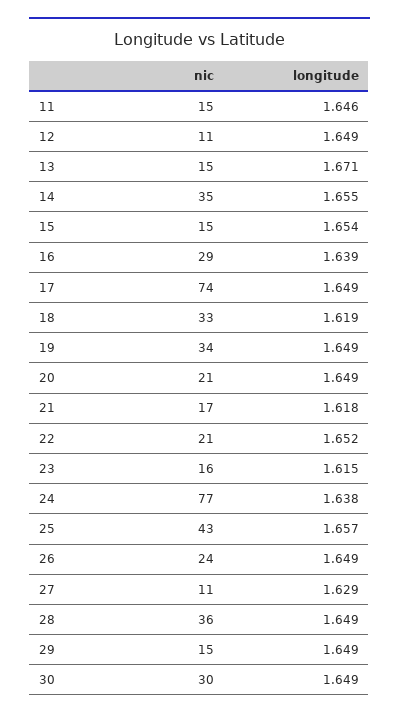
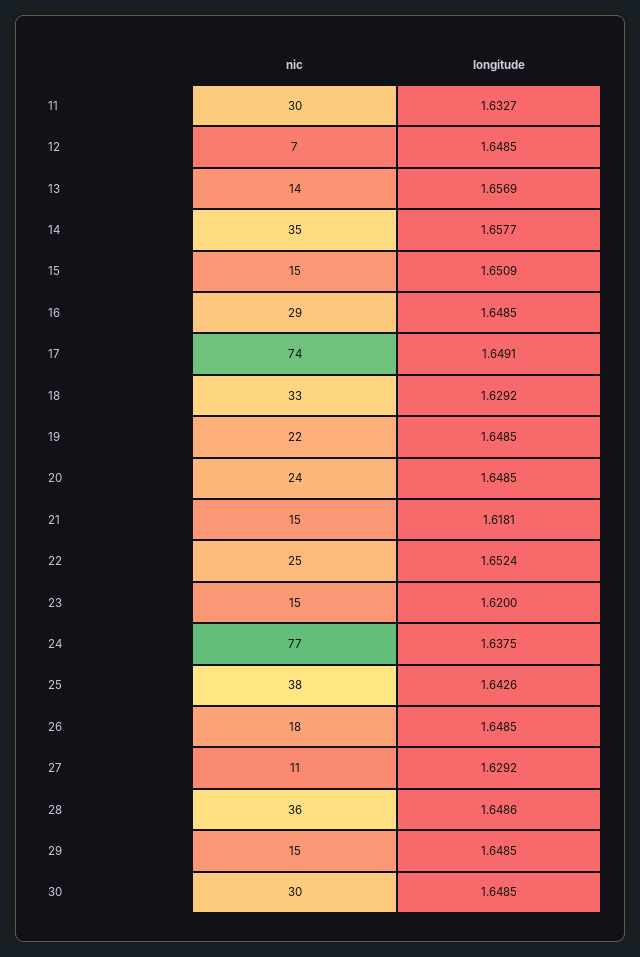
  {
    "nic": {
-     "11": 15,
+     "11": 30,
-     "12": 11,
+     "12": 7,
-     "13": 15,
+     "13": 14,
      "14": 35,
      "15": 15,
      "16": 29,
      "17": 74,
      "18": 33,
-     "19": 34,
+     "19": 22,
-     "20": 21,
+     "20": 24,
-     "21": 17,
+     "21": 15,
-     "22": 21,
+     "22": 25,
-     "23": 16,
+     "23": 15,
      "24": 77,
-     "25": 43,
+     "25": 38,
-     "26": 24,
+     "26": 18,
      "27": 11,
      "28": 36,
      "29": 15,
      "30": 30
    },
    "longitude": {
-     "11": 1.646,
+     "11": 1.6327,
      "12": 1.6485,
-     "13": 1.671,
+     "13": 1.6569,
-     "14": 1.655,
+     "14": 1.6577,
-     "15": 1.654,
+     "15": 1.6509,
-     "16": 1.639,
+     "16": 1.6485,
      "17": 1.6491,
-     "18": 1.619,
+     "18": 1.6292,
      "19": 1.6485,
      "20": 1.6485,
      "21": 1.6181,
      "22": 1.6524,
-     "23": 1.615,
+     "23": 1.62,
      "24": 1.6375,
-     "25": 1.657,
+     "25": 1.6426,
      "26": 1.6485,
      "27": 1.6292,
      "28": 1.6486,
      "29": 1.6485,
      "30": 1.6485
    }
  }

